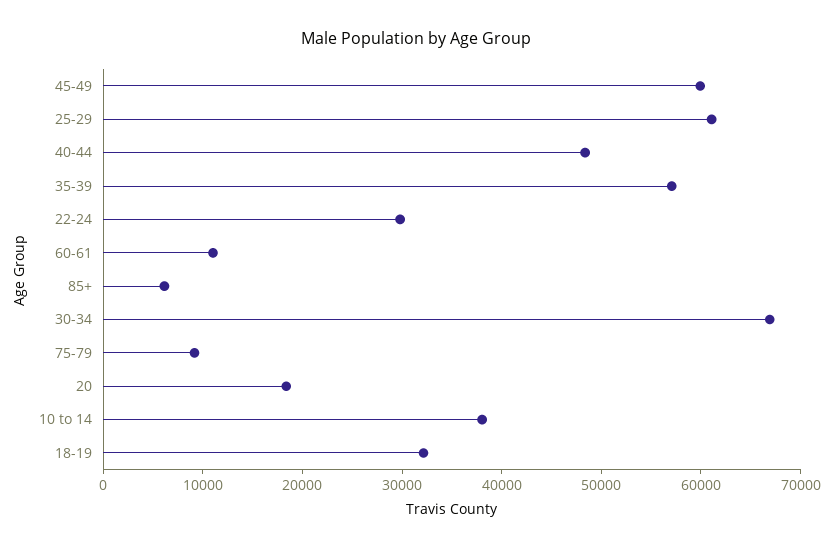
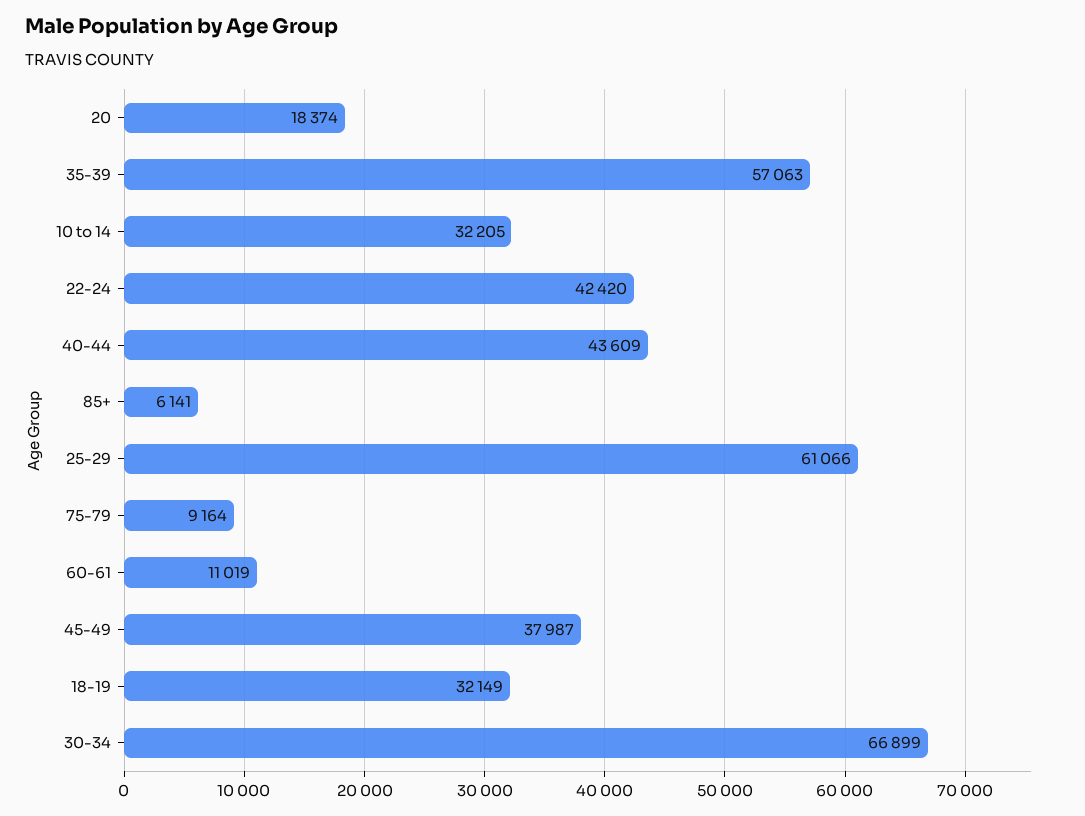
  {
-   "45-49": 60000,
+   "45-49": 37987,
    "25-29": 61066,
-   "40-44": 48000,
+   "40-44": 43609,
    "35-39": 57063,
-   "22-24": 30000,
+   "22-24": 42420,
    "60-61": 11019,
    "85+": 6141,
    "30-34": 66899,
    "75-79": 9164,
    "20": 18374,
-   "10 to 14": 38000,
+   "10 to 14": 32205,
    "18-19": 32149
  }

